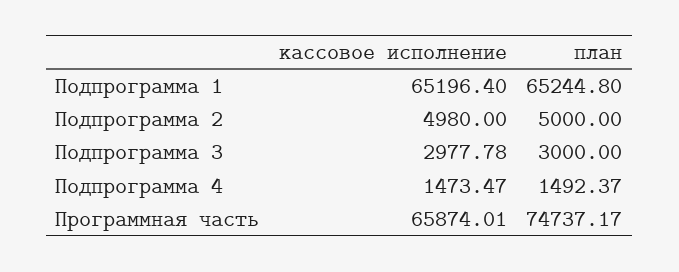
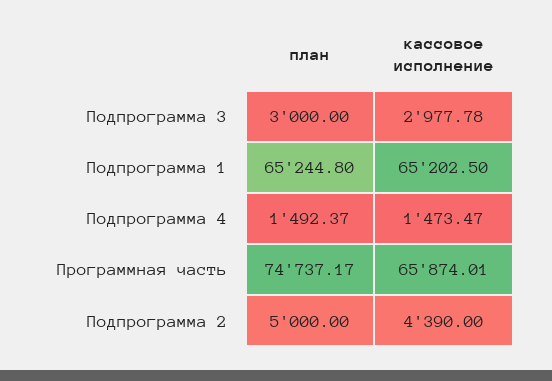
  {
    "кассовое исполнение": {
-     "Подпрограмма 1": 65196.4,
+     "Подпрограмма 1": 65202.5,
-     "Подпрограмма 2": 4980,
+     "Подпрограмма 2": 4390,
      "Подпрограмма 3": 2977.78,
      "Подпрограмма 4": 1473.47,
      "Программная часть": 65874.01
    },
    "план": {
      "Подпрограмма 1": 65244.8,
      "Подпрограмма 2": 5000,
      "Подпрограмма 3": 3000,
      "Подпрограмма 4": 1492.37,
      "Программная часть": 74737.17
    }
  }

